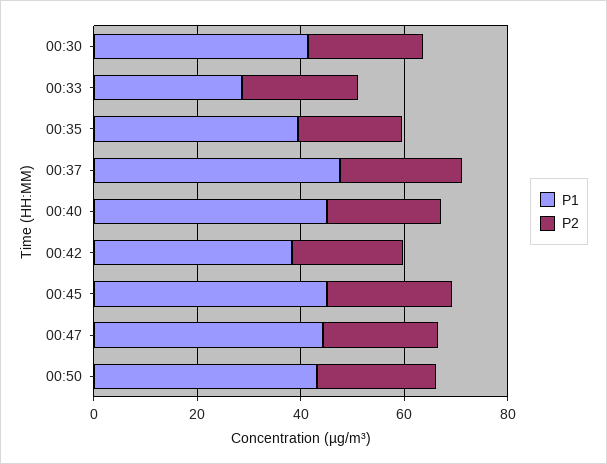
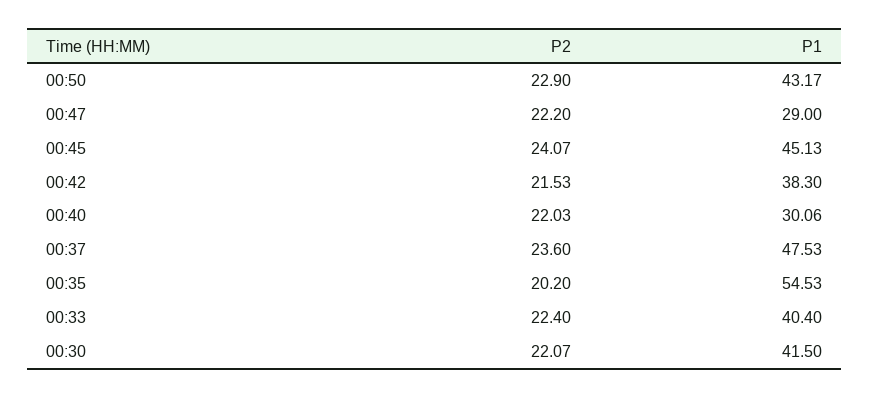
  {
    "P1": {
      "00:30": 41.5,
-     "00:33": 30,
+     "00:33": 40.4,
-     "00:35": 40,
+     "00:35": 54.53,
      "00:37": 47.53,
-     "00:40": 45,
+     "00:40": 30.06,
      "00:42": 38.3,
      "00:45": 45.13,
-     "00:47": 45,
+     "00:47": 29,
      "00:50": 43.17
    },
    "P2": {
      "00:30": 22.07,
      "00:33": 22.4,
      "00:35": 20.2,
      "00:37": 23.6,
      "00:40": 22.03,
      "00:42": 21.53,
      "00:45": 24.07,
      "00:47": 22.2,
      "00:50": 22.9
    }
  }

